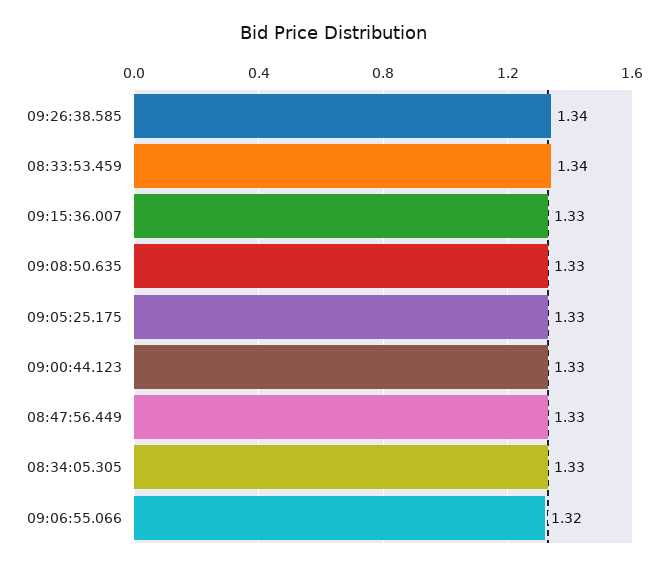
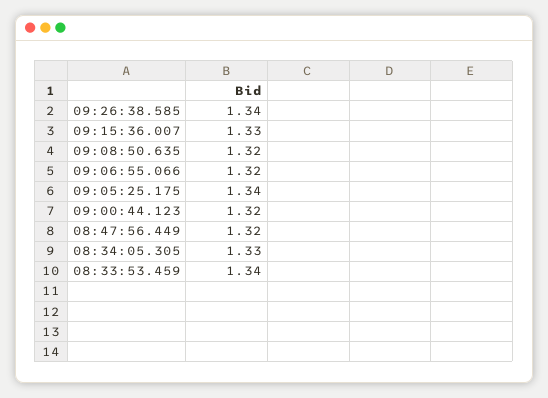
  {
    "09:26:38.585": 1.34,
    "08:33:53.459": 1.34,
    "09:15:36.007": 1.33,
-   "09:08:50.635": 1.33,
+   "09:08:50.635": 1.32,
-   "09:05:25.175": 1.33,
+   "09:05:25.175": 1.34,
-   "09:00:44.123": 1.33,
+   "09:00:44.123": 1.32,
-   "08:47:56.449": 1.33,
+   "08:47:56.449": 1.32,
    "08:34:05.305": 1.33,
    "09:06:55.066": 1.32
  }

